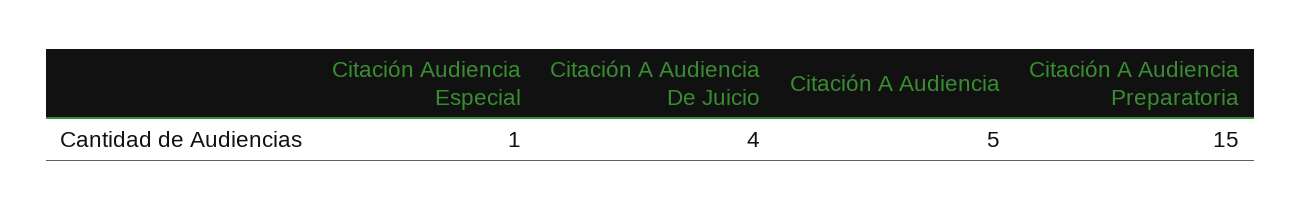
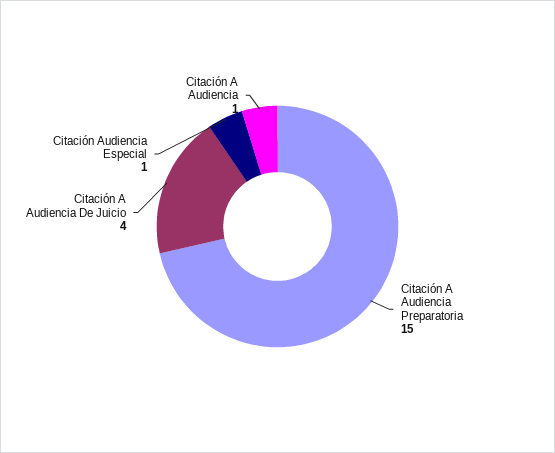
  {
    "Citación Audiencia Especial": 1,
    "Citación A Audiencia De Juicio": 4,
-   "Citación A Audiencia": 5,
+   "Citación A Audiencia": 1,
    "Citación A Audiencia Preparatoria": 15
  }

